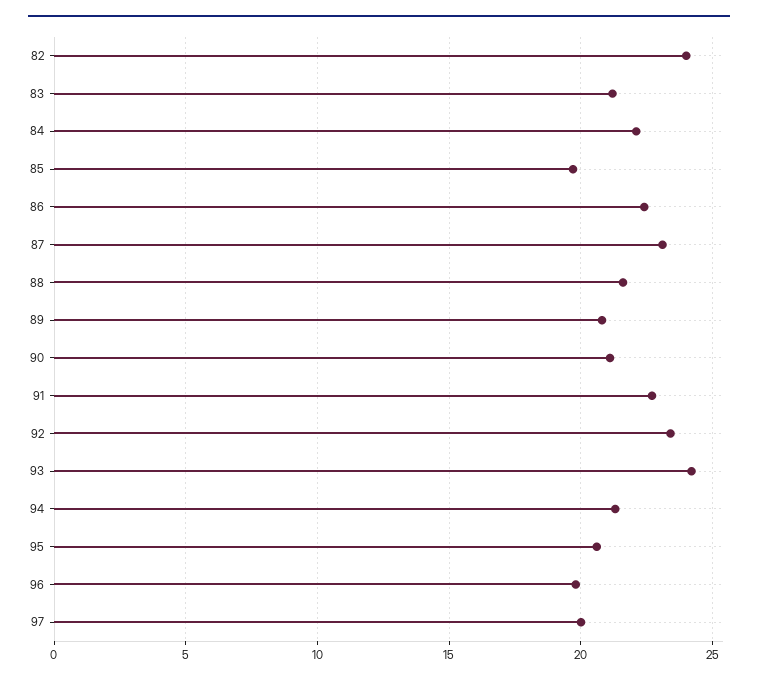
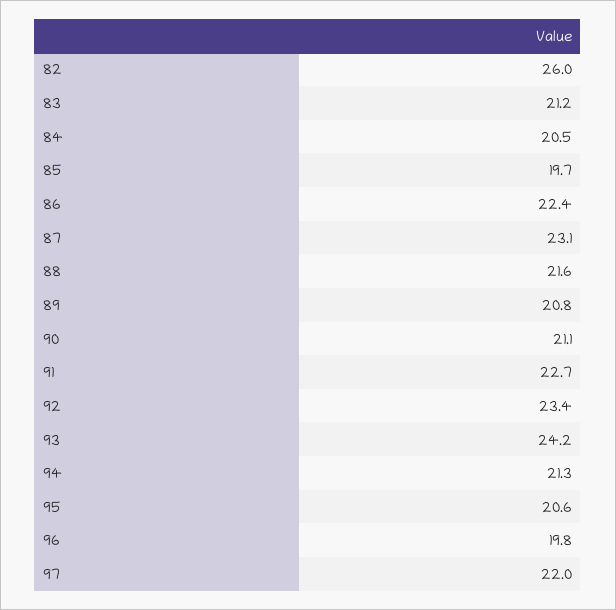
  {
-   "82": 24,
+   "82": 26,
    "83": 21.2,
-   "84": 22,
+   "84": 20.5,
    "85": 19.7,
    "86": 22.4,
    "87": 23.1,
    "88": 21.6,
    "89": 20.8,
    "90": 21.1,
    "91": 22.7,
    "92": 23.4,
    "93": 24.2,
    "94": 21.3,
    "95": 20.6,
    "96": 19.8,
-   "97": 20
+   "97": 22
  }

